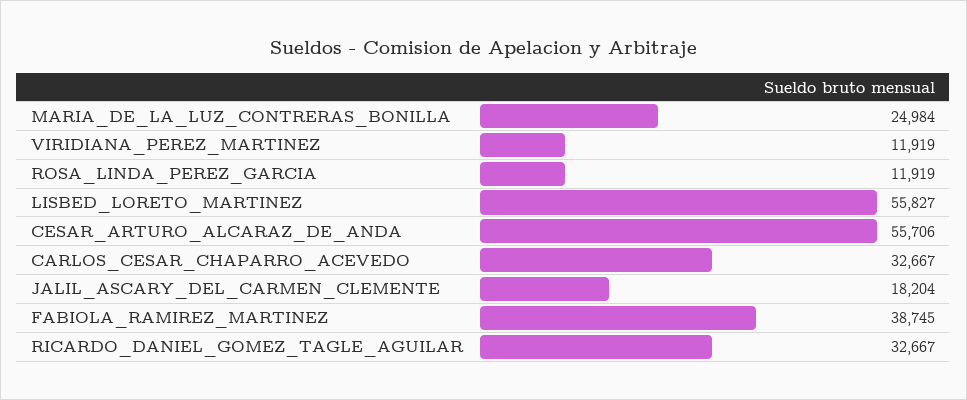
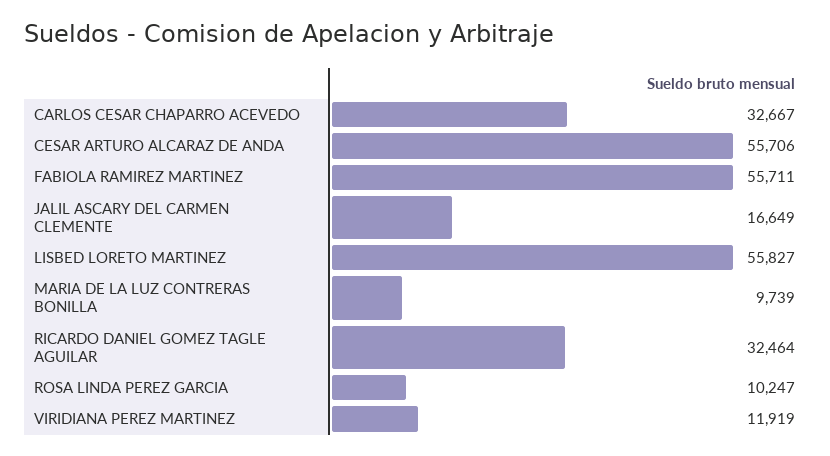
  {
-   "MARIA_DE_LA_LUZ_CONTRERAS_BONILLA": 24984,
+   "MARIA_DE_LA_LUZ_CONTRERAS_BONILLA": 9739,
    "VIRIDIANA_PEREZ_MARTINEZ": 11919,
-   "ROSA_LINDA_PEREZ_GARCIA": 11919,
+   "ROSA_LINDA_PEREZ_GARCIA": 10247,
    "LISBED_LORETO_MARTINEZ": 55827,
    "CESAR_ARTURO_ALCARAZ_DE_ANDA": 55706,
    "CARLOS_CESAR_CHAPARRO_ACEVEDO": 32667,
-   "JALIL_ASCARY_DEL_CARMEN_CLEMENTE": 18204,
+   "JALIL_ASCARY_DEL_CARMEN_CLEMENTE": 16649,
-   "FABIOLA_RAMIREZ_MARTINEZ": 38745,
+   "FABIOLA_RAMIREZ_MARTINEZ": 55711,
-   "RICARDO_DANIEL_GOMEZ_TAGLE_AGUILAR": 32667
+   "RICARDO_DANIEL_GOMEZ_TAGLE_AGUILAR": 32464
  }

